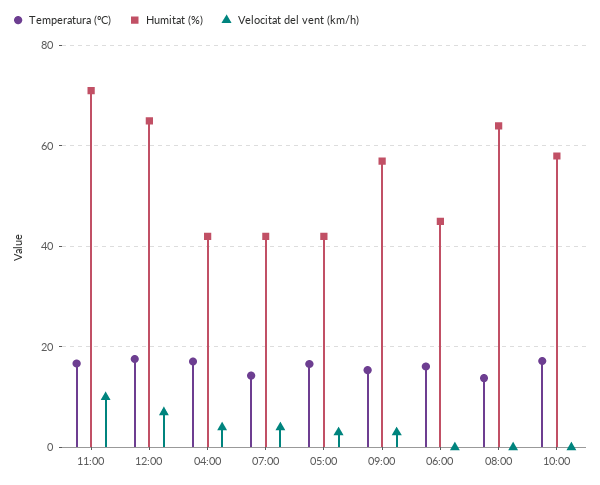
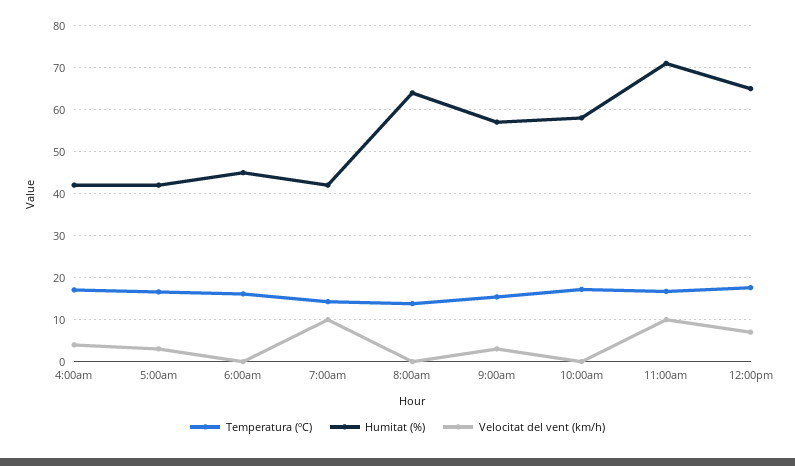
  {
    "Temperatura (ºC)": {
      "11:00": 16,
      "12:00": 18,
      "04:00": 18,
      "07:00": 14,
      "05:00": 16,
      "09:00": 16,
      "06:00": 16,
      "08:00": 14,
      "10:00": 18
    },
    "Humitat (%)": {
      "11:00": 72,
      "12:00": 66,
      "04:00": 42,
      "07:00": 42,
      "05:00": 42,
      "09:00": 58,
      "06:00": 46,
      "08:00": 64,
      "10:00": 58
    },
    "Velocitat del vent (km/h)": {
      "11:00": 10,
      "12:00": 8,
      "04:00": 4,
-     "07:00": 4,
+     "07:00": 10,
      "05:00": 4,
      "09:00": 4,
      "06:00": 0,
      "08:00": 0,
      "10:00": 0
    }
  }

